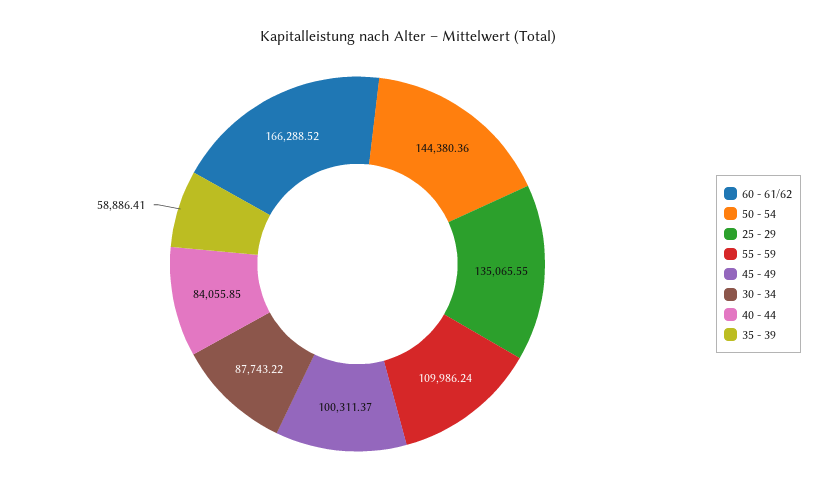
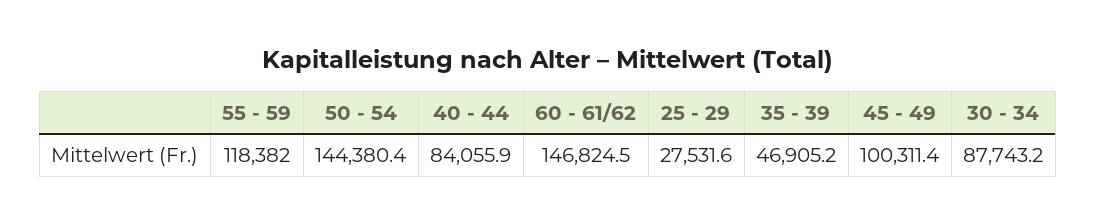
  {
-   "60 - 61/62": 166288.52,
+   "60 - 61/62": 146824.5,
    "50 - 54": 144380.36,
-   "25 - 29": 135065.55,
+   "25 - 29": 27531.6,
-   "55 - 59": 109986.24,
+   "55 - 59": 118382,
    "45 - 49": 100311.37,
    "30 - 34": 87743.22,
    "40 - 44": 84055.85,
-   "35 - 39": 58886.41
+   "35 - 39": 46905.2
  }

